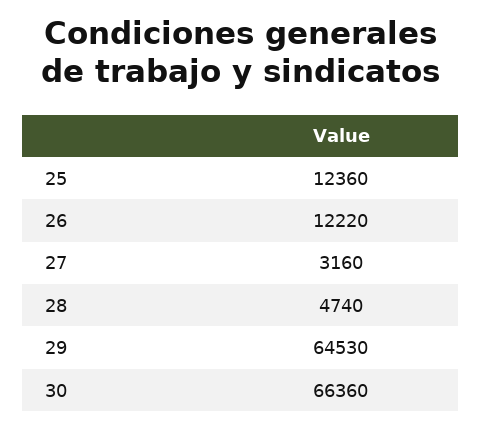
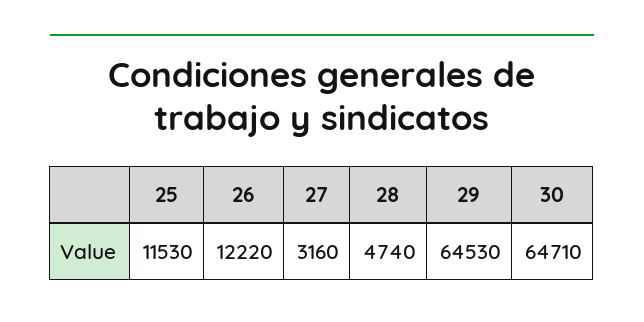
  {
-   "25": 12360,
+   "25": 11530,
    "26": 12220,
    "27": 3160,
    "28": 4740,
    "29": 64530,
-   "30": 66360
+   "30": 64710
  }

